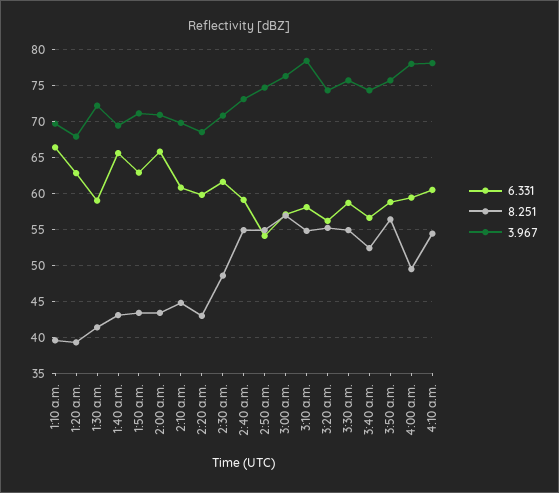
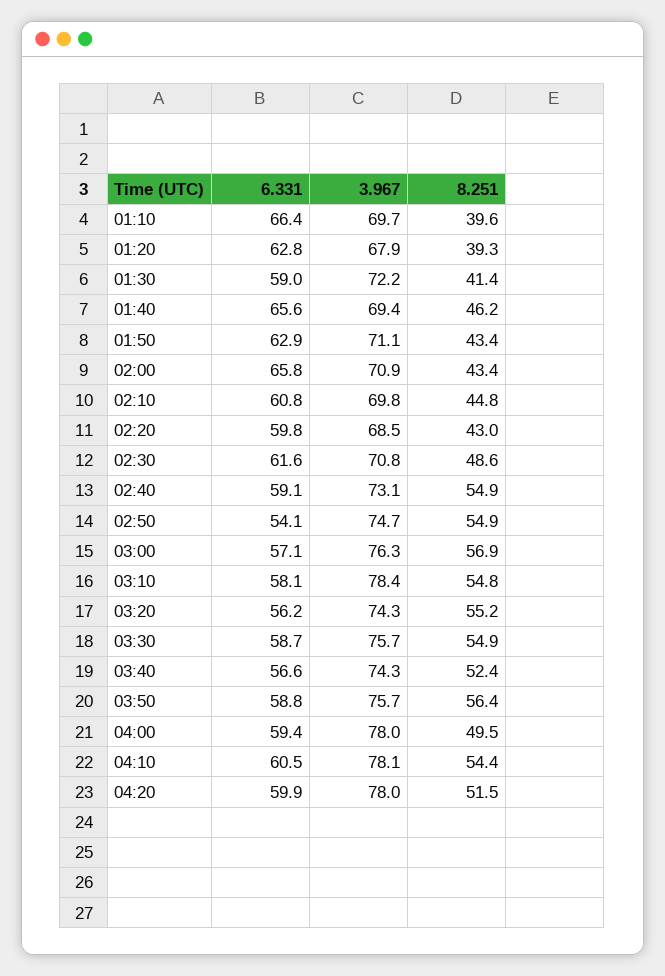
  {
    "6.331": {
      "1:10 a.m.": 66.4,
      "1:20 a.m.": 62.8,
      "1:30 a.m.": 59,
      "1:40 a.m.": 65.6,
      "1:50 a.m.": 62.9,
      "2:00 a.m.": 65.8,
      "2:10 a.m.": 60.8,
      "2:20 a.m.": 59.8,
      "2:30 a.m.": 61.6,
      "2:40 a.m.": 59.1,
      "2:50 a.m.": 54.1,
      "3:00 a.m.": 57.1,
      "3:10 a.m.": 58.1,
      "3:20 a.m.": 56.2,
      "3:30 a.m.": 58.7,
      "3:40 a.m.": 56.6,
      "3:50 a.m.": 58.8,
      "4:00 a.m.": 59.4,
-     "4:10 a.m.": 60.5
+     "4:10 a.m.": 60.5,
+     "04:20": 59.9
    },
    "8.251": {
      "1:10 a.m.": 39.6,
      "1:20 a.m.": 39.3,
      "1:30 a.m.": 41.4,
-     "1:40 a.m.": 43,
+     "1:40 a.m.": 46.2,
      "1:50 a.m.": 43.4,
      "2:00 a.m.": 43.4,
      "2:10 a.m.": 44.8,
      "2:20 a.m.": 43,
      "2:30 a.m.": 48.6,
      "2:40 a.m.": 54.9,
      "2:50 a.m.": 54.9,
      "3:00 a.m.": 56.9,
      "3:10 a.m.": 54.8,
      "3:20 a.m.": 55.2,
      "3:30 a.m.": 54.9,
      "3:40 a.m.": 52.4,
      "3:50 a.m.": 56.4,
      "4:00 a.m.": 49.5,
-     "4:10 a.m.": 54.4
+     "4:10 a.m.": 54.4,
+     "04:20": 51.5
    },
    "3.967": {
      "1:10 a.m.": 69.7,
      "1:20 a.m.": 67.9,
      "1:30 a.m.": 72.2,
      "1:40 a.m.": 69.4,
      "1:50 a.m.": 71.1,
      "2:00 a.m.": 70.9,
      "2:10 a.m.": 69.8,
      "2:20 a.m.": 68.5,
      "2:30 a.m.": 70.8,
      "2:40 a.m.": 73.1,
      "2:50 a.m.": 74.7,
      "3:00 a.m.": 76.3,
      "3:10 a.m.": 78.4,
      "3:20 a.m.": 74.3,
      "3:30 a.m.": 75.7,
      "3:40 a.m.": 74.3,
      "3:50 a.m.": 75.7,
      "4:00 a.m.": 78,
-     "4:10 a.m.": 78.1
+     "4:10 a.m.": 78.1,
+     "04:20": 78
    }
  }

